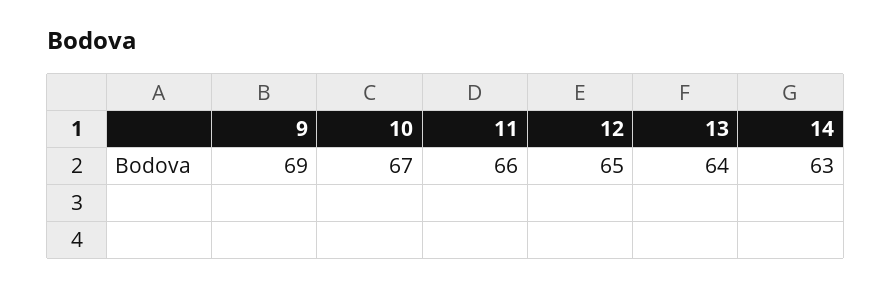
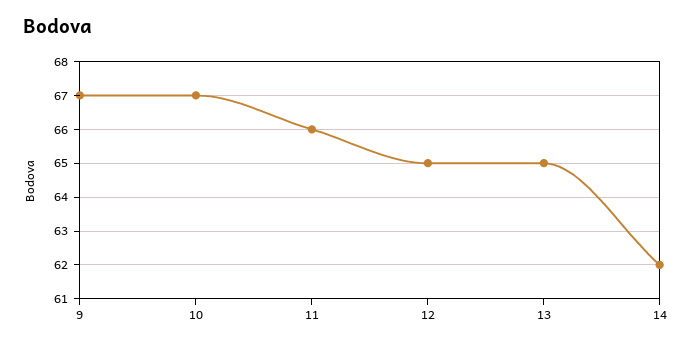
  {
-   "9": 69,
+   "9": 67,
    "10": 67,
    "11": 66,
    "12": 65,
-   "13": 64,
+   "13": 65,
-   "14": 63
+   "14": 62
  }

